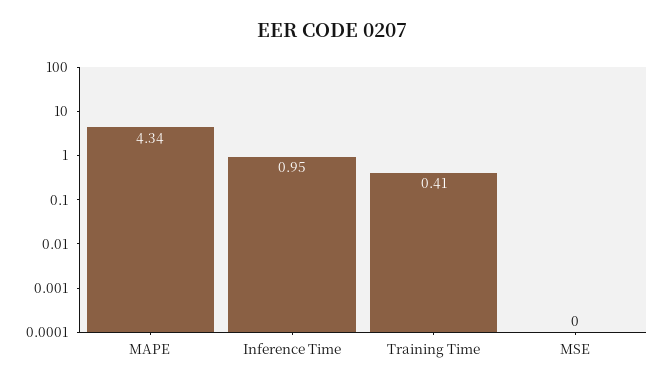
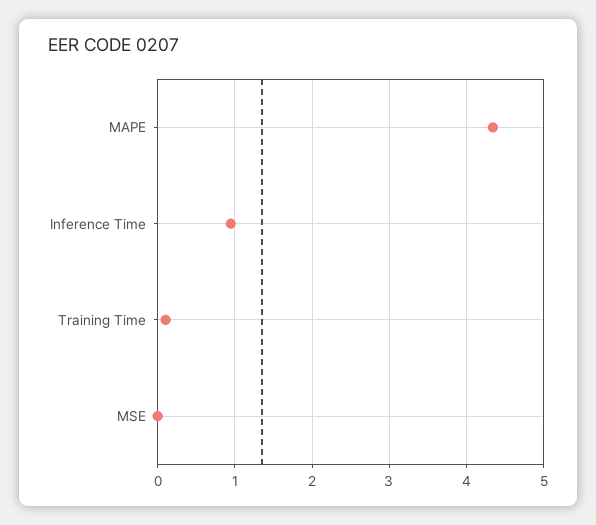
  {
    "MAPE": 4.34,
    "Inference Time": 0.95,
-   "Training Time": 0.41,
+   "Training Time": 0.1,
    "MSE": 0
  }

